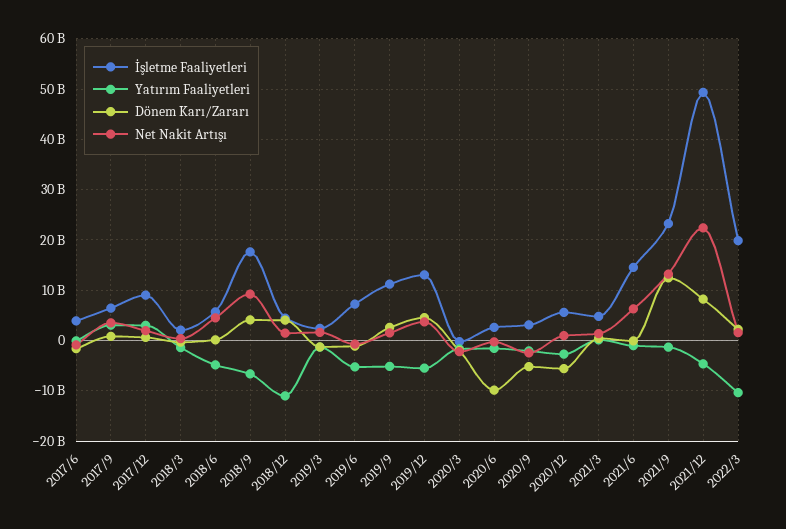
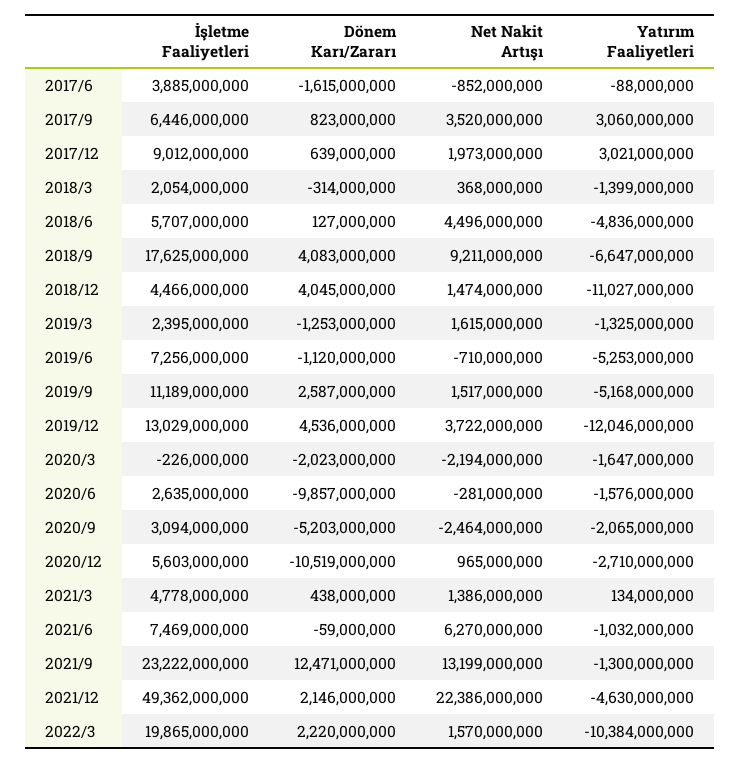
  {
    "İşletme Faaliyetleri": {
      "2017/6": 3885000000,
      "2017/9": 6446000000,
      "2017/12": 9012000000,
      "2018/3": 2054000000,
      "2018/6": 5707000000,
      "2018/9": 17625000000,
      "2018/12": 4466000000,
      "2019/3": 2395000000,
      "2019/6": 7256000000,
      "2019/9": 11189000000,
      "2019/12": 13029000000,
      "2020/3": -226000000,
      "2020/6": 2635000000,
      "2020/9": 3094000000,
      "2020/12": 5603000000,
      "2021/3": 4778000000,
-     "2021/6": 14000000000,
+     "2021/6": 7469000000,
      "2021/9": 23222000000,
      "2021/12": 49362000000,
      "2022/3": 19865000000
    },
    "Yatırım Faaliyetleri": {
      "2017/6": -88000000,
      "2017/9": 3060000000,
      "2017/12": 3021000000,
      "2018/3": -1399000000,
      "2018/6": -4836000000,
      "2018/9": -6647000000,
      "2018/12": -11027000000,
      "2019/3": -1325000000,
      "2019/6": -5253000000,
      "2019/9": -5168000000,
-     "2019/12": -6000000000,
+     "2019/12": -12046000000,
      "2020/3": -1647000000,
      "2020/6": -1576000000,
      "2020/9": -2065000000,
      "2020/12": -2710000000,
      "2021/3": 134000000,
      "2021/6": -1032000000,
      "2021/9": -1300000000,
      "2021/12": -4630000000,
      "2022/3": -10384000000
    },
    "Dönem Karı/Zararı": {
      "2017/6": -1615000000,
      "2017/9": 823000000,
      "2017/12": 639000000,
      "2018/3": -314000000,
      "2018/6": 127000000,
      "2018/9": 4083000000,
      "2018/12": 4045000000,
      "2019/3": -1253000000,
      "2019/6": -1120000000,
      "2019/9": 2587000000,
      "2019/12": 4536000000,
      "2020/3": -2023000000,
      "2020/6": -9857000000,
      "2020/9": -5203000000,
-     "2020/12": -6000000000,
+     "2020/12": -10519000000,
      "2021/3": 438000000,
      "2021/6": -59000000,
      "2021/9": 12471000000,
-     "2021/12": 8000000000,
+     "2021/12": 2146000000,
      "2022/3": 2220000000
    },
    "Net Nakit Artışı": {
      "2017/6": -852000000,
      "2017/9": 3520000000,
      "2017/12": 1973000000,
      "2018/3": 368000000,
      "2018/6": 4496000000,
      "2018/9": 9211000000,
      "2018/12": 1474000000,
      "2019/3": 1615000000,
      "2019/6": -710000000,
      "2019/9": 1517000000,
      "2019/12": 3722000000,
      "2020/3": -2194000000,
      "2020/6": -281000000,
      "2020/9": -2464000000,
      "2020/12": 965000000,
      "2021/3": 1386000000,
      "2021/6": 6270000000,
      "2021/9": 13199000000,
      "2021/12": 22386000000,
      "2022/3": 1570000000
    }
  }

